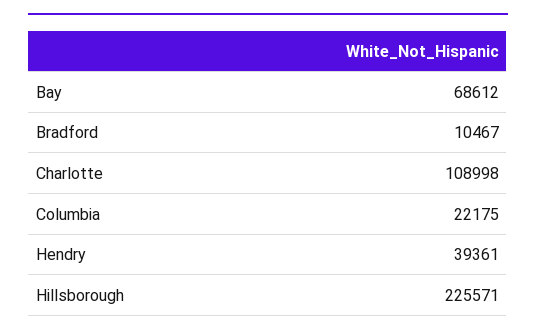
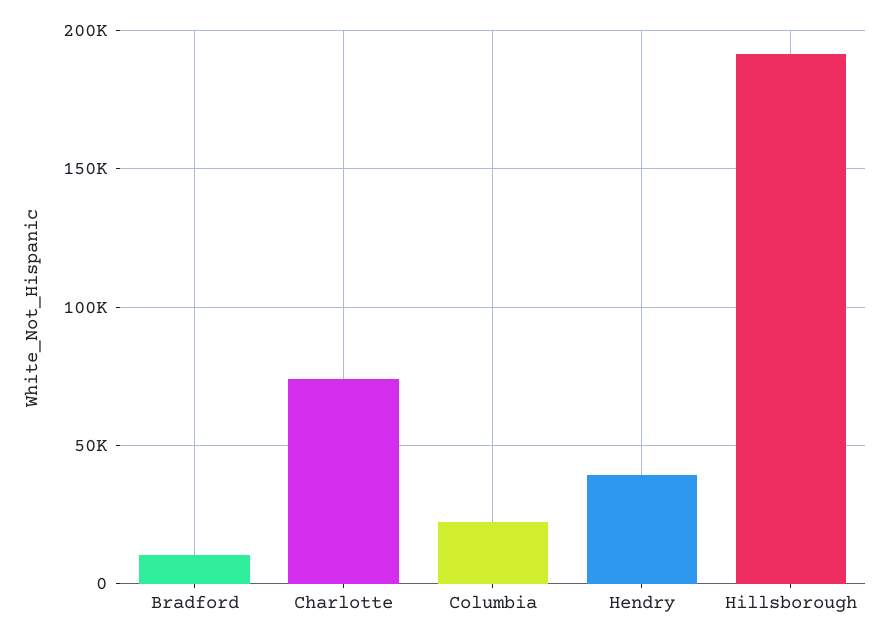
  {
-   "Bay": 68612,
    "Bradford": 10467,
-   "Charlotte": 108998,
+   "Charlotte": 75000,
    "Columbia": 22175,
    "Hendry": 39361,
-   "Hillsborough": 225571
+   "Hillsborough": 190000
  }

